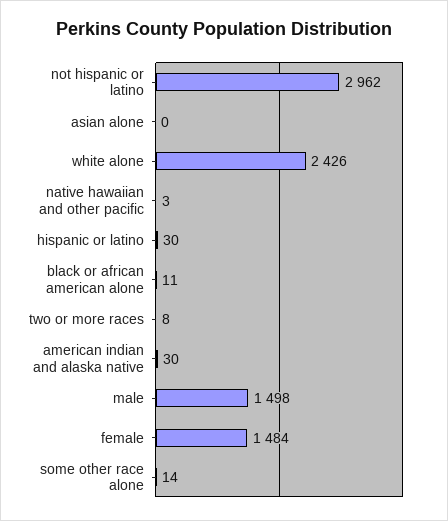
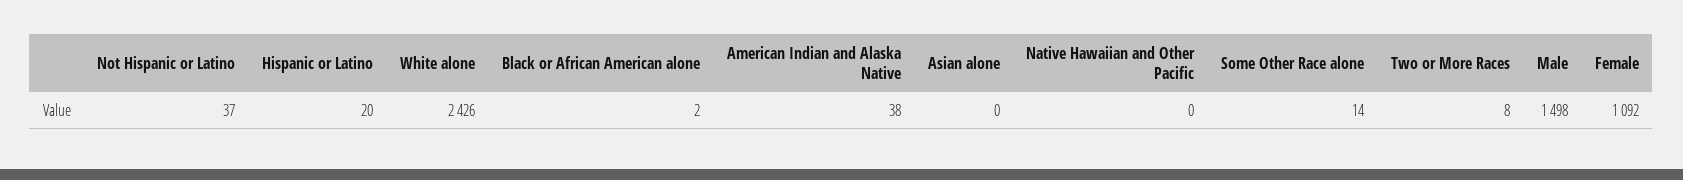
  {
-   "not hispanic or latino": 2962,
+   "not hispanic or latino": 37,
    "asian alone": 0,
    "white alone": 2426,
-   "native hawaiian and other pacific": 3,
+   "native hawaiian and other pacific": 0,
-   "hispanic or latino": 30,
+   "hispanic or latino": 20,
-   "black or african american alone": 11,
+   "black or african american alone": 2,
    "two or more races": 8,
-   "american indian and alaska native": 30,
+   "american indian and alaska native": 38,
    "male": 1498,
-   "female": 1484,
+   "female": 1092,
    "some other race alone": 14
  }

